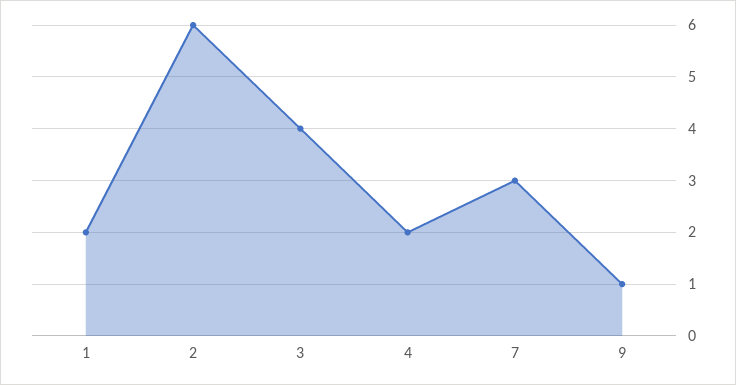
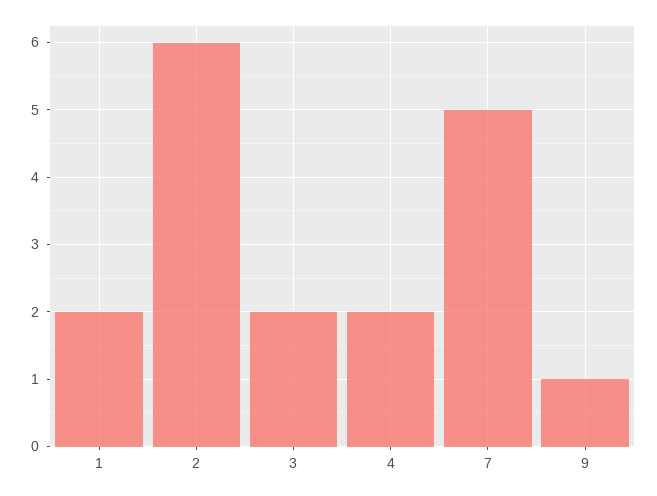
  {
    "1": 2,
    "2": 6,
-   "3": 4,
+   "3": 2,
    "4": 2,
-   "7": 3,
+   "7": 5,
    "9": 1
  }

